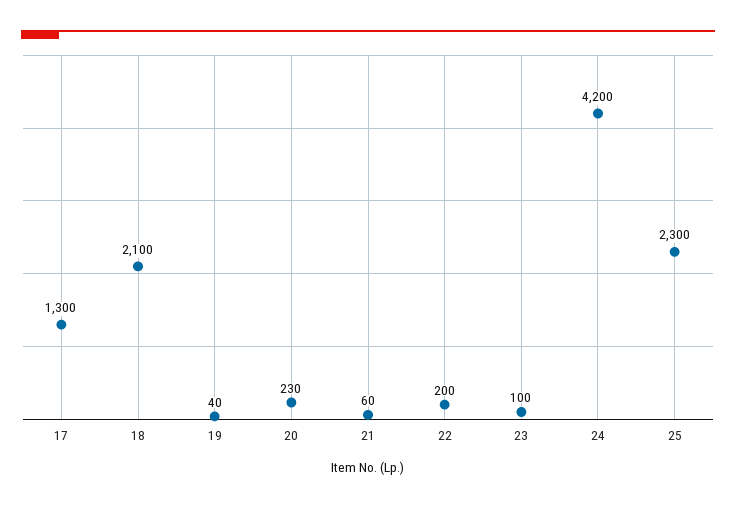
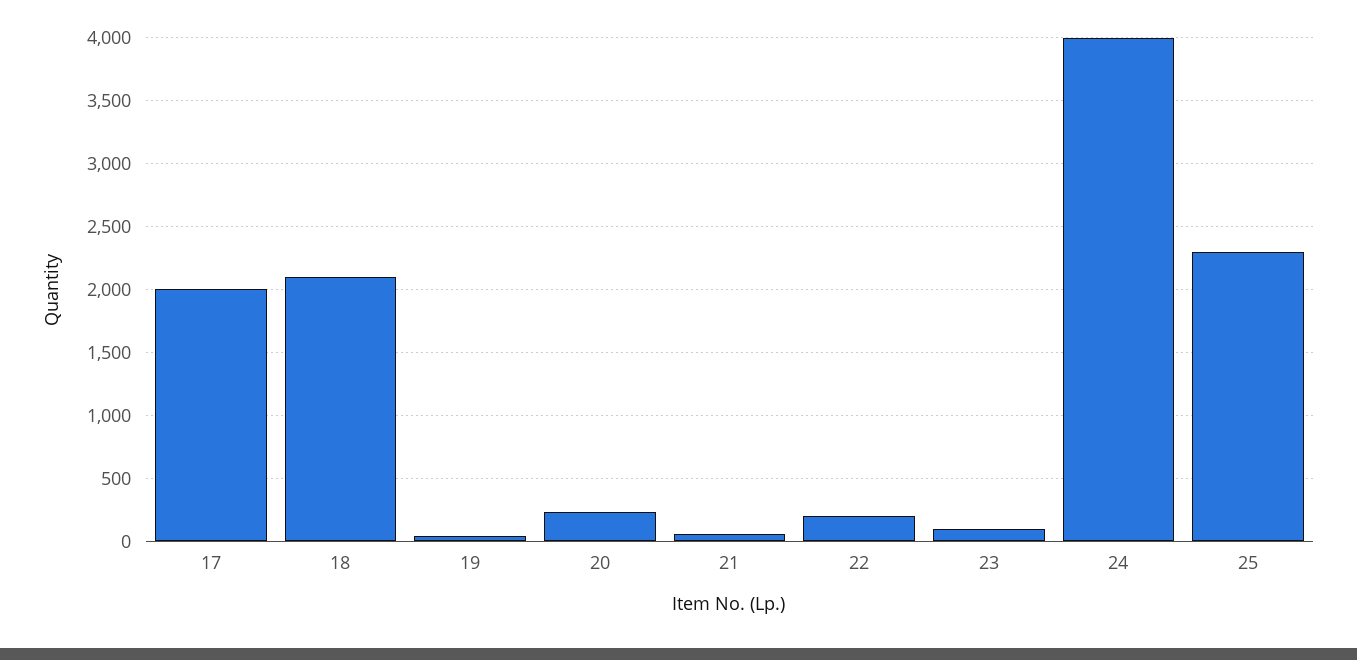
  {
-   "17": 1300,
+   "17": 2000,
    "18": 2100,
    "19": 40,
    "20": 230,
    "21": 60,
    "22": 200,
    "23": 100,
-   "24": 4200,
+   "24": 4000,
    "25": 2300
  }

